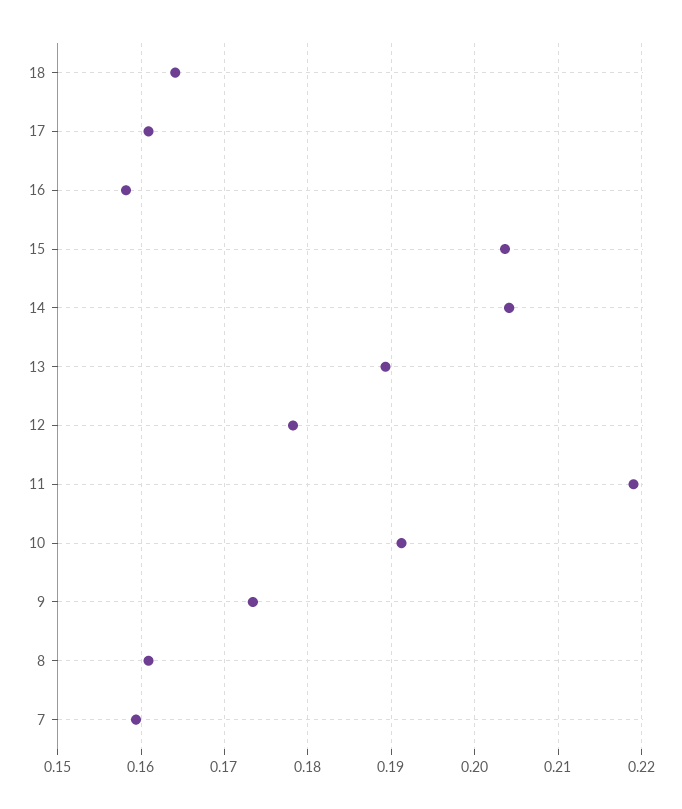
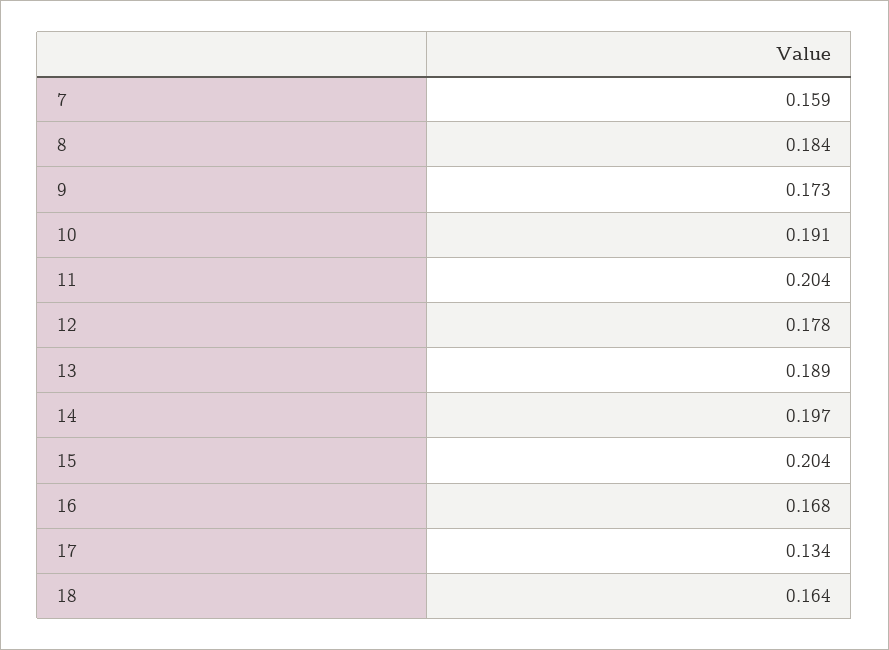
  {
    "18": 0.164,
-   "17": 0.161,
+   "17": 0.134,
-   "16": 0.158,
+   "16": 0.168,
    "15": 0.204,
-   "14": 0.204,
+   "14": 0.197,
    "13": 0.189,
    "12": 0.178,
-   "11": 0.219,
+   "11": 0.204,
    "10": 0.191,
    "9": 0.173,
-   "8": 0.161,
+   "8": 0.184,
    "7": 0.159
  }

